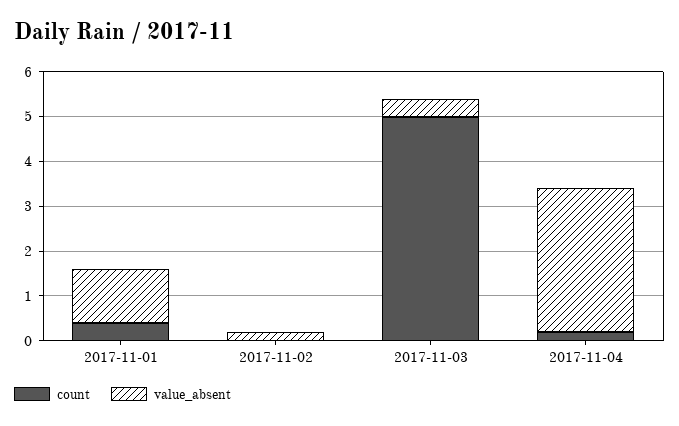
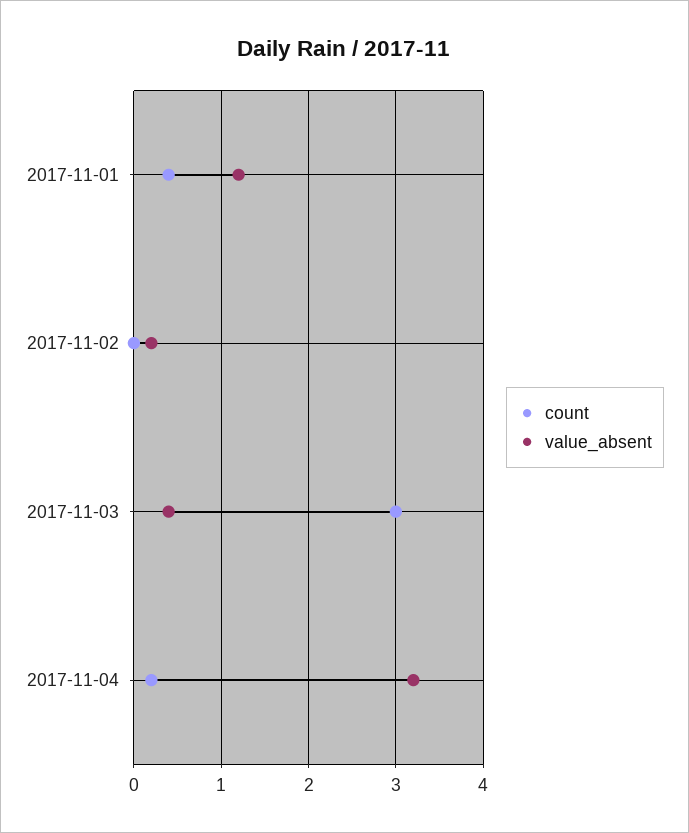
  {
    "count": {
      "2017-11-01": 0.4,
      "2017-11-02": 0,
-     "2017-11-03": 5,
+     "2017-11-03": 3,
      "2017-11-04": 0.2
    },
    "value_absent": {
      "2017-11-01": 1.2,
      "2017-11-02": 0.2,
      "2017-11-03": 0.4,
      "2017-11-04": 3.2
    }
  }

